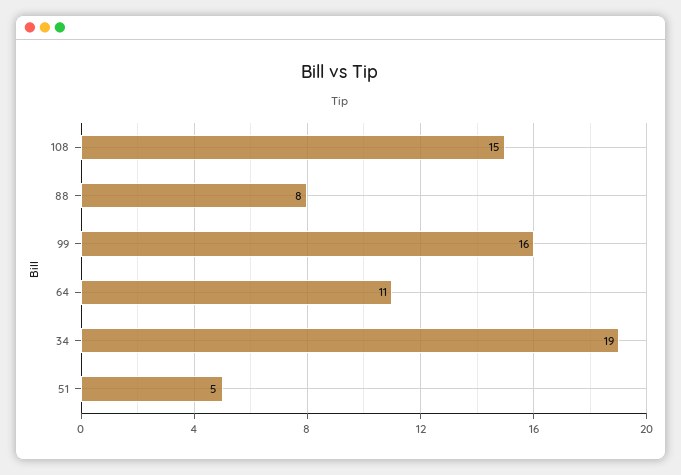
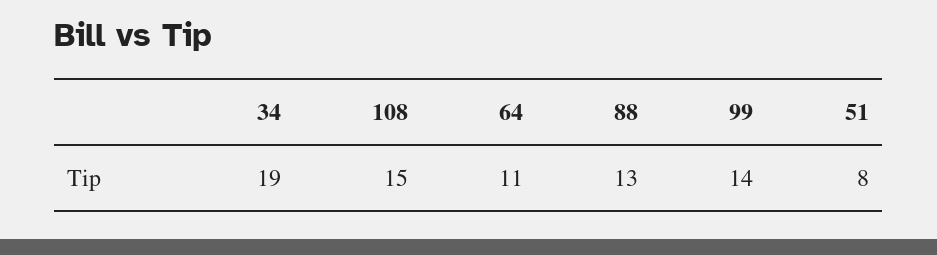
  {
    "108": 15,
-   "88": 8,
+   "88": 13,
-   "99": 16,
+   "99": 14,
    "64": 11,
    "34": 19,
-   "51": 5
+   "51": 8
  }

